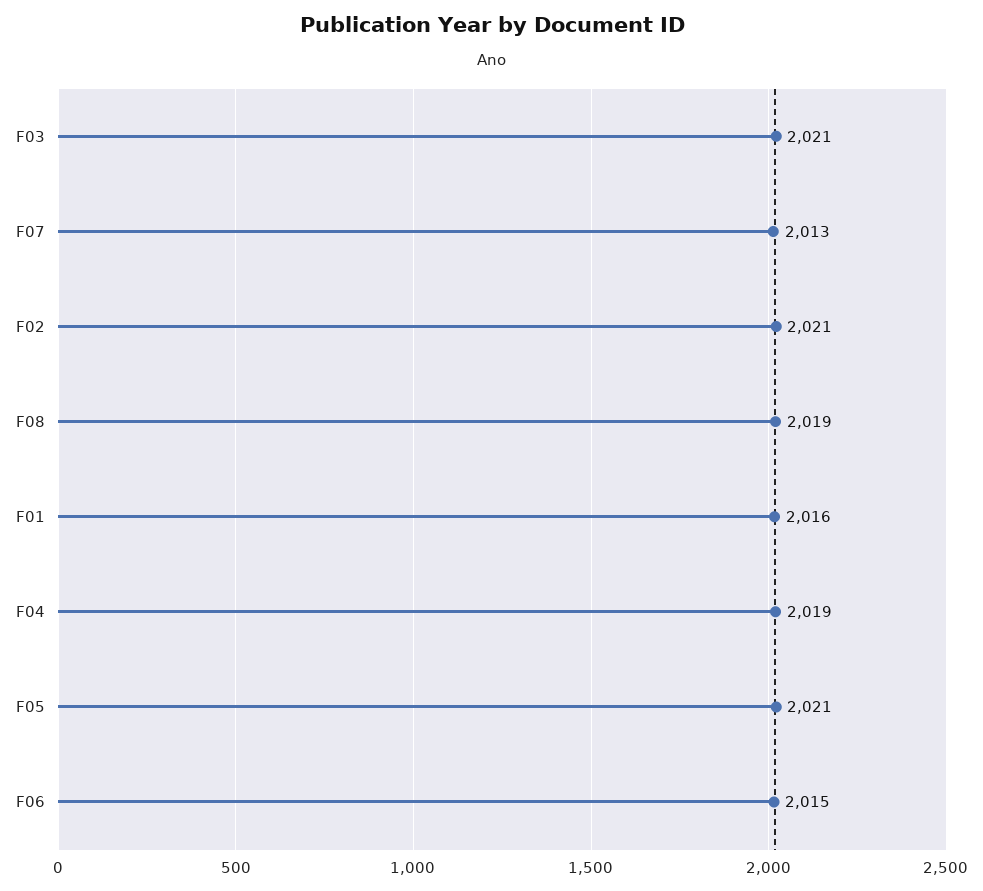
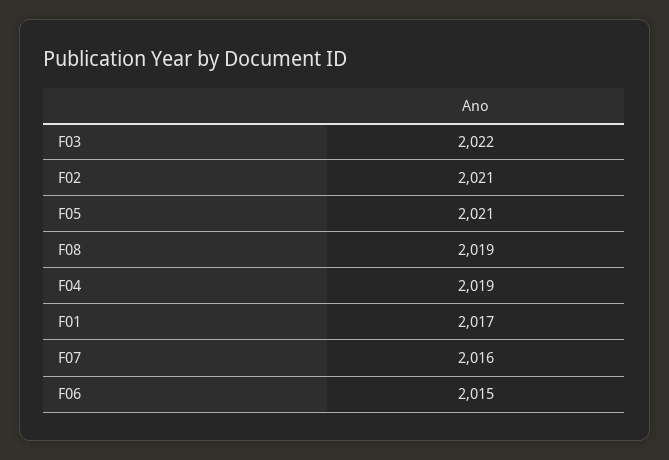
  {
-   "F03": 2021,
+   "F03": 2022,
-   "F07": 2013,
+   "F07": 2016,
    "F02": 2021,
    "F08": 2019,
-   "F01": 2016,
+   "F01": 2017,
    "F04": 2019,
    "F05": 2021,
    "F06": 2015
  }

